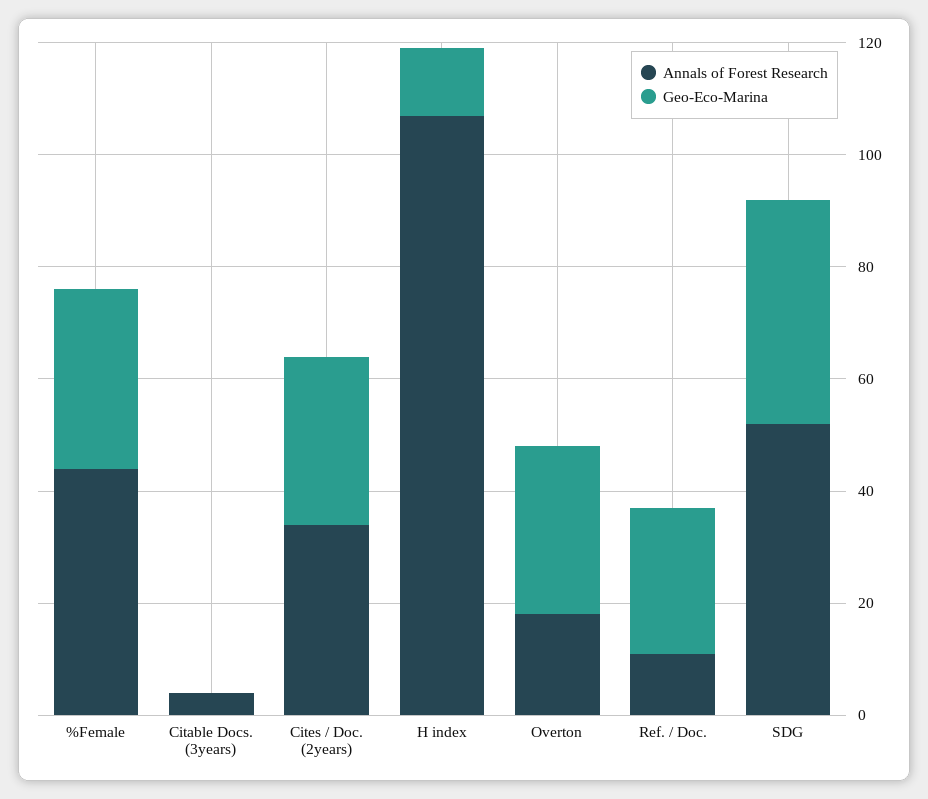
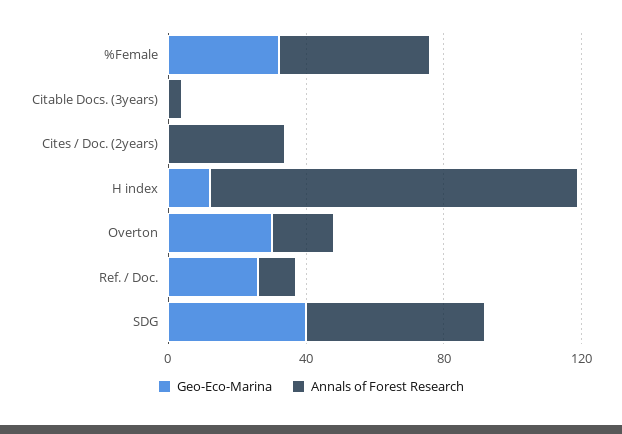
  {
    "Annals of Forest Research": {
      "%Female": 45,
      "Citable Docs. (3years)": 5,
      "Cites / Doc. (2years)": 35,
      "H index": 105,
      "Overton": 20,
      "Ref. / Doc.": 10,
      "SDG": 50
    },
    "Geo-Eco-Marina": {
      "%Female": 30,
      "Citable Docs. (3years)": 0,
-     "Cites / Doc. (2years)": 30,
+     "Cites / Doc. (2years)": 0,
      "H index": 10,
      "Overton": 30,
      "Ref. / Doc.": 25,
      "SDG": 40
    }
  }

